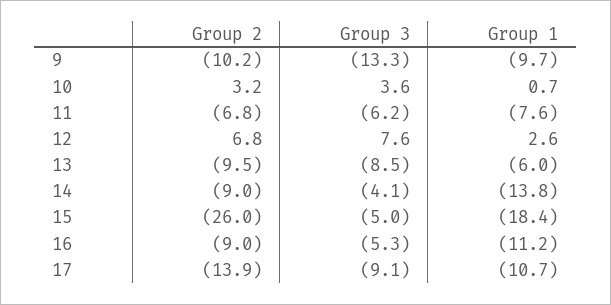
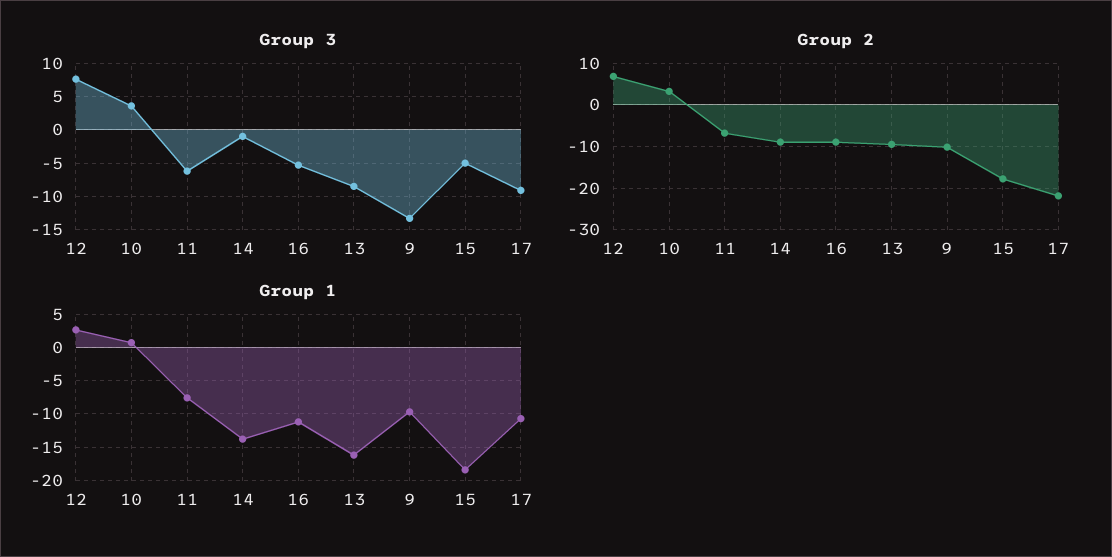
  {
    "Group 2": {
      "9": -10.2,
      "10": 3.2,
      "11": -6.8,
      "12": 6.8,
      "13": -9.5,
      "14": -9,
-     "15": -26,
+     "15": -18,
      "16": -9,
-     "17": -13.9
+     "17": -22
    },
    "Group 3": {
      "9": -13.3,
      "10": 3.6,
      "11": -6.2,
      "12": 7.6,
      "13": -8.5,
-     "14": -4.1,
+     "14": -1,
      "15": -5,
      "16": -5.3,
      "17": -9.1
    },
    "Group 1": {
      "9": -9.7,
      "10": 0.7,
      "11": -7.6,
      "12": 2.6,
-     "13": -6,
+     "13": -16,
      "14": -13.8,
      "15": -18.4,
      "16": -11.2,
      "17": -10.7
    }
  }

